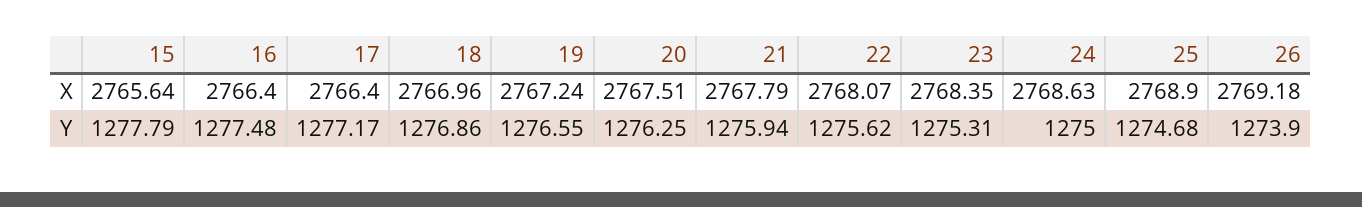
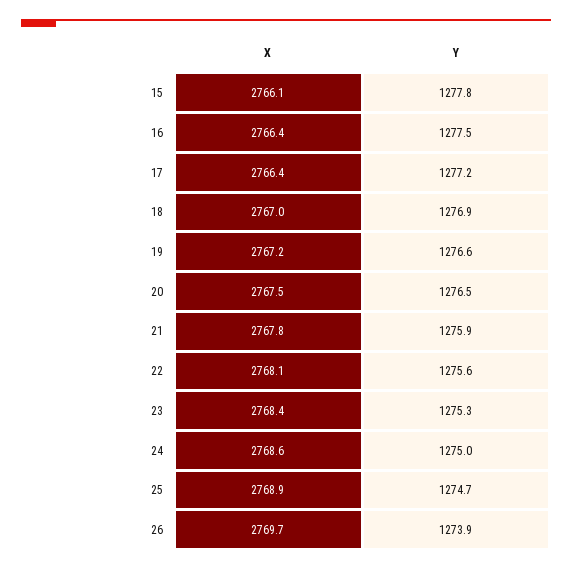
  {
    "15": {
-     "X": 2765.64,
+     "X": 2766.1,
      "Y": 1277.79
    },
    "16": {
      "X": 2766.4,
      "Y": 1277.48
    },
    "17": {
      "X": 2766.4,
      "Y": 1277.17
    },
    "18": {
      "X": 2766.96,
      "Y": 1276.86
    },
    "19": {
      "X": 2767.24,
      "Y": 1276.55
    },
    "20": {
      "X": 2767.51,
-     "Y": 1276.25
+     "Y": 1276.5
    },
    "21": {
      "X": 2767.79,
      "Y": 1275.94
    },
    "22": {
      "X": 2768.07,
      "Y": 1275.62
    },
    "23": {
      "X": 2768.35,
      "Y": 1275.31
    },
    "24": {
      "X": 2768.63,
      "Y": 1275
    },
    "25": {
      "X": 2768.9,
      "Y": 1274.68
    },
    "26": {
-     "X": 2769.18,
+     "X": 2769.7,
      "Y": 1273.9
    }
  }

